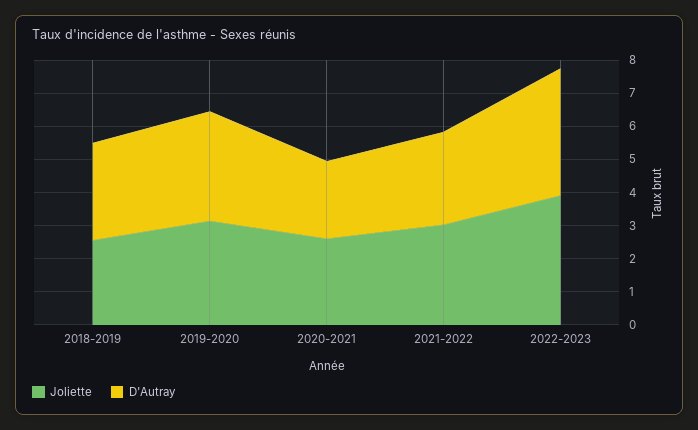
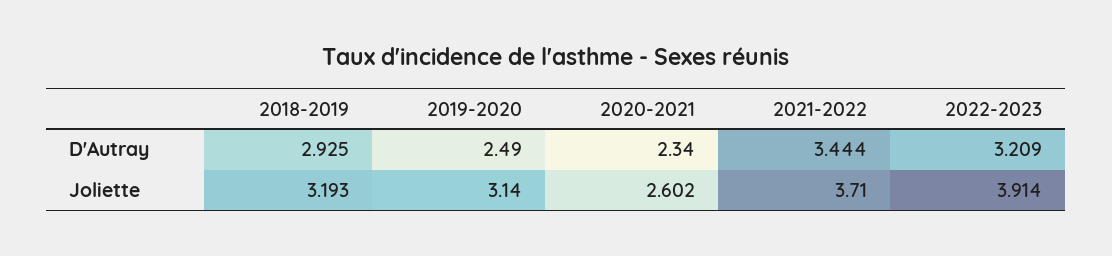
  {
    "Joliette": {
-     "2018-2019": 2.5,
+     "2018-2019": 3.193,
      "2019-2020": 3.14,
      "2020-2021": 2.602,
-     "2021-2022": 3,
+     "2021-2022": 3.71,
      "2022-2023": 3.914
    },
    "D'Autray": {
      "2018-2019": 2.925,
-     "2019-2020": 3.25,
+     "2019-2020": 2.49,
      "2020-2021": 2.34,
-     "2021-2022": 2.75,
+     "2021-2022": 3.444,
-     "2022-2023": 3.75
+     "2022-2023": 3.209
    }
  }

